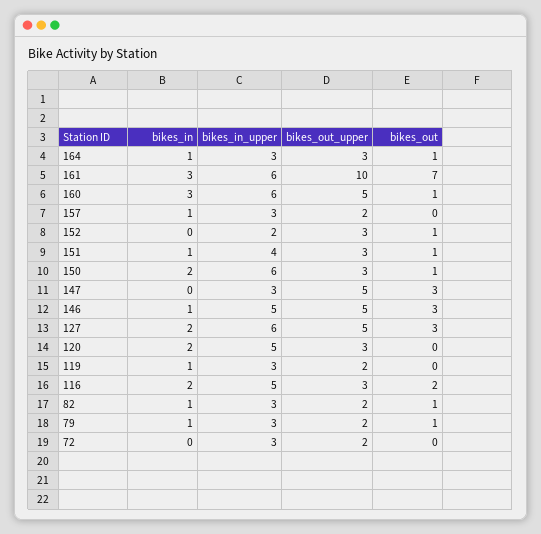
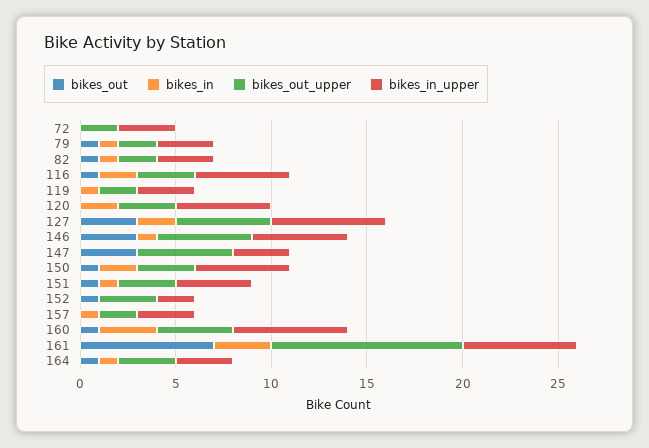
  {
    "bikes_in": {
      "164": 1,
      "161": 3,
      "160": 3,
      "157": 1,
      "152": 0,
      "151": 1,
      "150": 2,
      "147": 0,
      "146": 1,
      "127": 2,
      "120": 2,
      "119": 1,
      "116": 2,
      "82": 1,
      "79": 1,
      "72": 0
    },
    "bikes_in_upper": {
      "164": 3,
      "161": 6,
      "160": 6,
      "157": 3,
      "152": 2,
      "151": 4,
-     "150": 6,
+     "150": 5,
      "147": 3,
      "146": 5,
      "127": 6,
      "120": 5,
      "119": 3,
      "116": 5,
      "82": 3,
      "79": 3,
      "72": 3
    },
    "bikes_out_upper": {
      "164": 3,
      "161": 10,
-     "160": 5,
+     "160": 4,
      "157": 2,
      "152": 3,
      "151": 3,
      "150": 3,
      "147": 5,
      "146": 5,
      "127": 5,
      "120": 3,
      "119": 2,
      "116": 3,
      "82": 2,
      "79": 2,
      "72": 2
    },
    "bikes_out": {
      "164": 1,
      "161": 7,
      "160": 1,
      "157": 0,
      "152": 1,
      "151": 1,
      "150": 1,
      "147": 3,
      "146": 3,
      "127": 3,
      "120": 0,
      "119": 0,
-     "116": 2,
+     "116": 1,
      "82": 1,
      "79": 1,
      "72": 0
    }
  }

